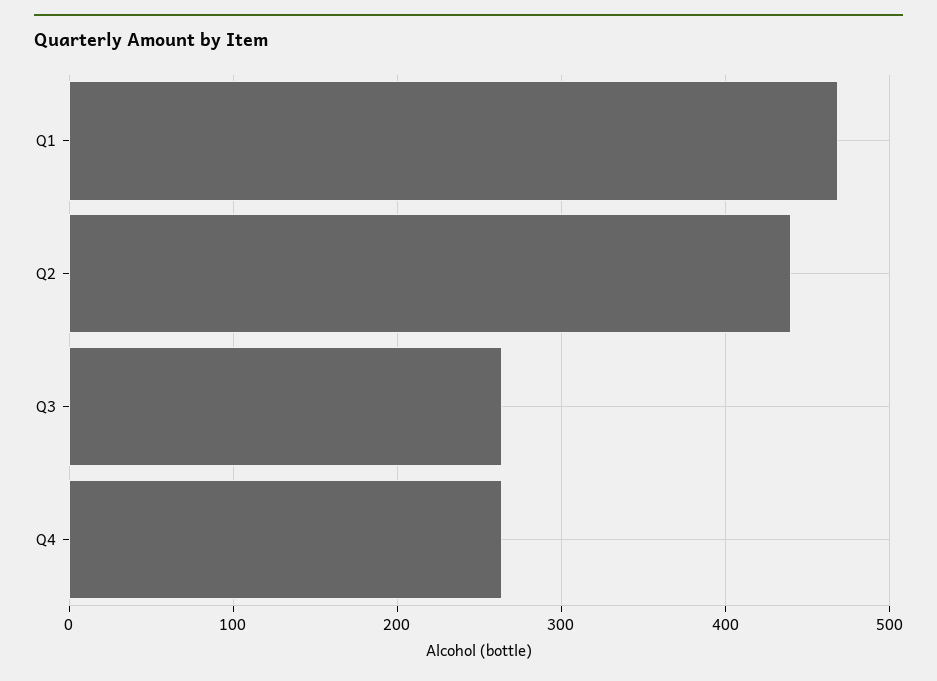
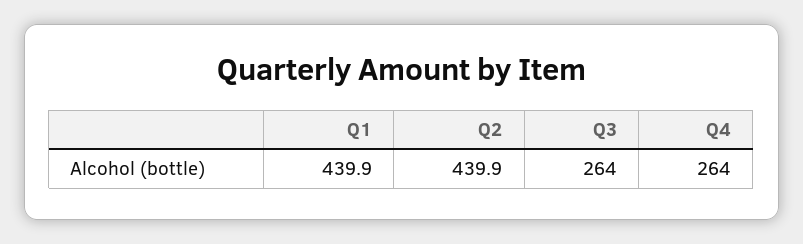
  {
-   "Q1": 470,
+   "Q1": 439.9,
    "Q2": 439.9,
    "Q3": 264,
    "Q4": 264
  }

